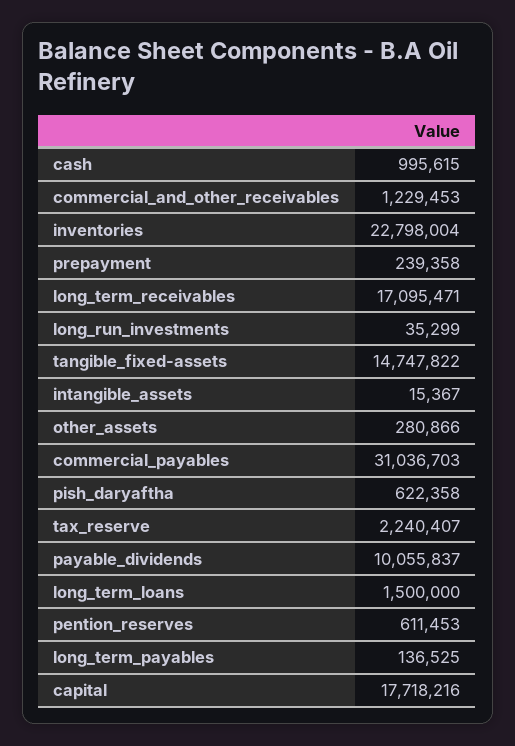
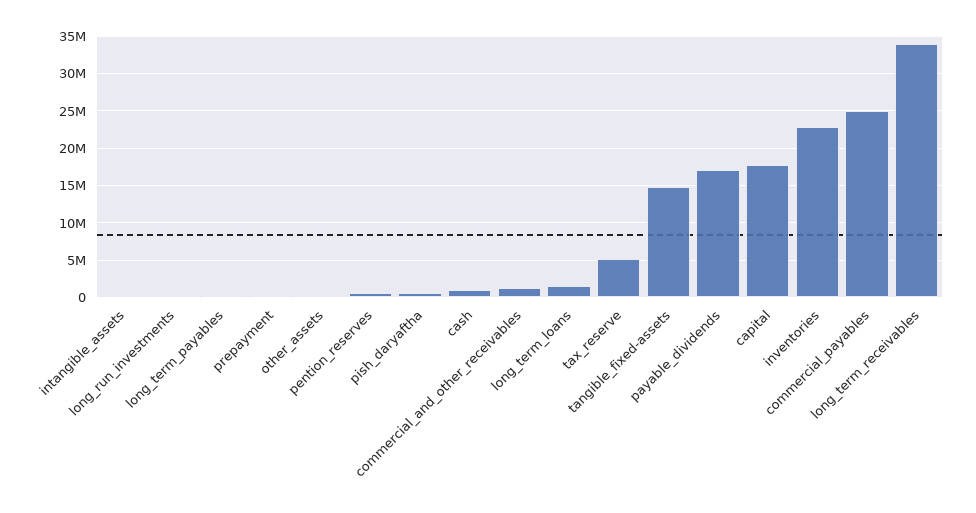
  {
    "cash": 995615,
    "commercial_and_other_receivables": 1229453,
    "inventories": 22798004,
    "prepayment": 239358,
-   "long_term_receivables": 17095471,
+   "long_term_receivables": 34000000,
    "long_run_investments": 35299,
    "tangible_fixed-assets": 14747822,
    "intangible_assets": 15367,
    "other_assets": 280866,
-   "commercial_payables": 31036703,
+   "commercial_payables": 25000000,
    "pish_daryaftha": 622358,
-   "tax_reserve": 2240407,
+   "tax_reserve": 5000000,
-   "payable_dividends": 10055837,
+   "payable_dividends": 17000000,
    "long_term_loans": 1500000,
    "pention_reserves": 611453,
    "long_term_payables": 136525,
    "capital": 17718216
  }

